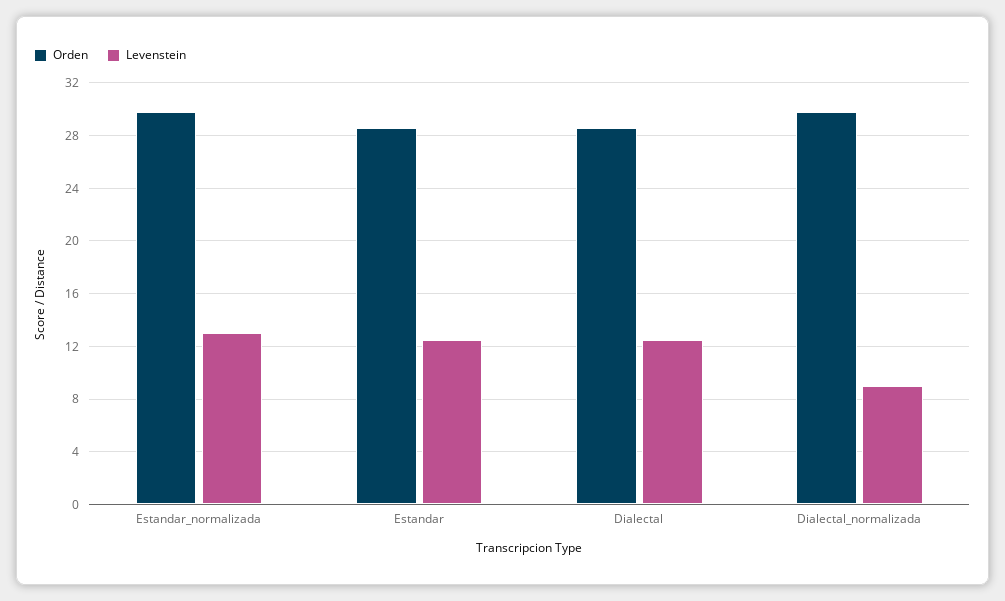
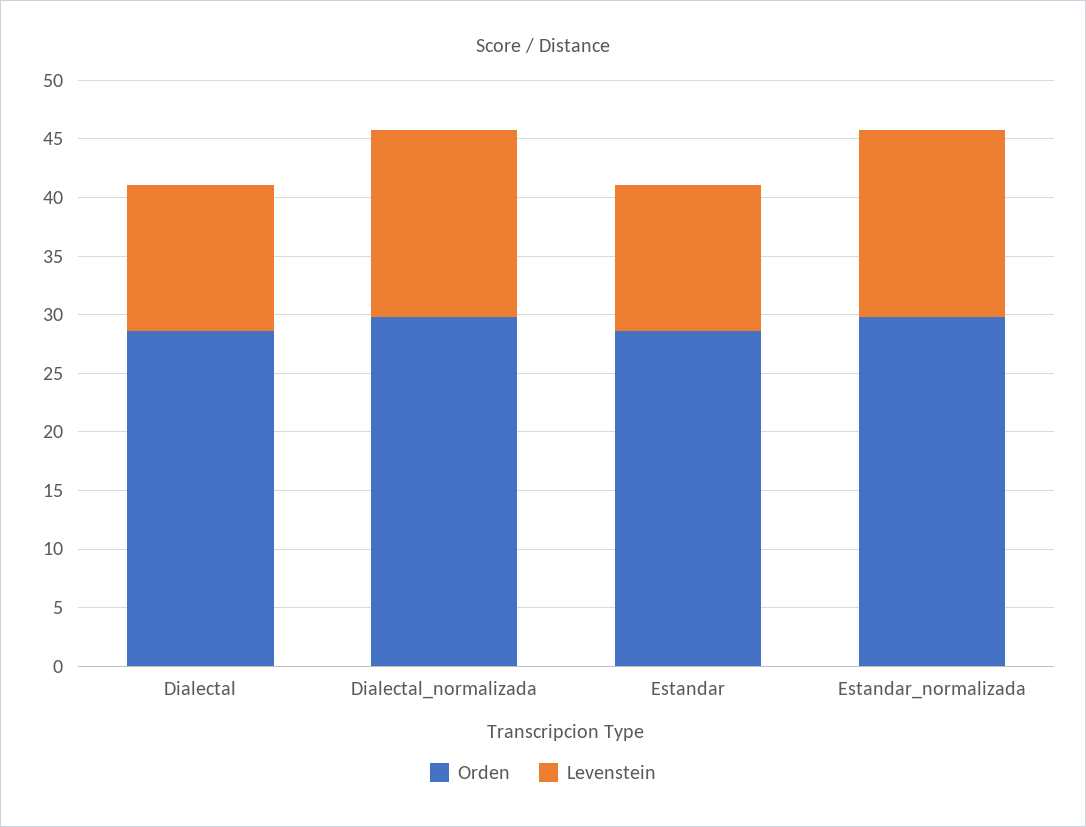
  {
    "Orden": {
      "Estandar_normalizada": 30,
      "Estandar": 28.5,
      "Dialectal": 28.5,
      "Dialectal_normalizada": 30
    },
    "Levenstein": {
-     "Estandar_normalizada": 13,
+     "Estandar_normalizada": 16,
      "Estandar": 12.5,
      "Dialectal": 12.5,
-     "Dialectal_normalizada": 9
+     "Dialectal_normalizada": 16
    }
  }

